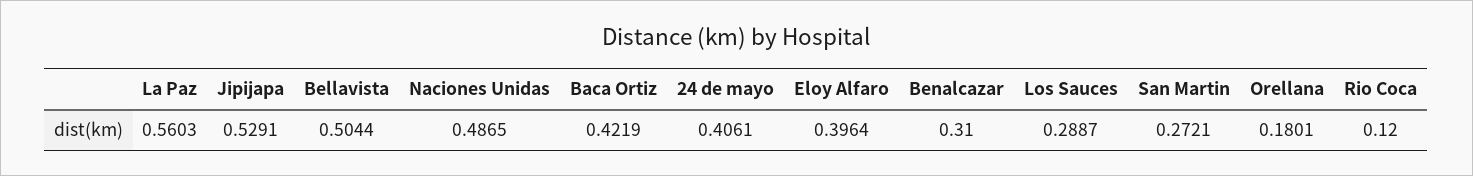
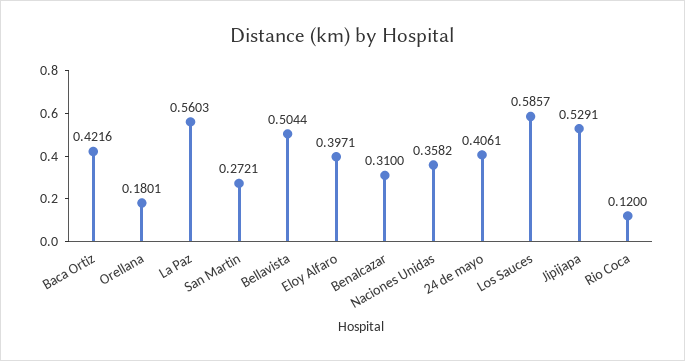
  {
    "La Paz": 0.5603,
    "Jipijapa": 0.5291,
    "Bellavista": 0.5044,
-   "Naciones Unidas": 0.4865,
+   "Naciones Unidas": 0.3582,
-   "Baca Ortiz": 0.4219,
+   "Baca Ortiz": 0.4216,
    "24 de mayo": 0.4061,
-   "Eloy Alfaro": 0.3964,
+   "Eloy Alfaro": 0.3971,
    "Benalcazar": 0.31,
-   "Los Sauces": 0.2887,
+   "Los Sauces": 0.5857,
    "San Martin": 0.2721,
    "Orellana": 0.1801,
    "Rio Coca": 0.12
  }

